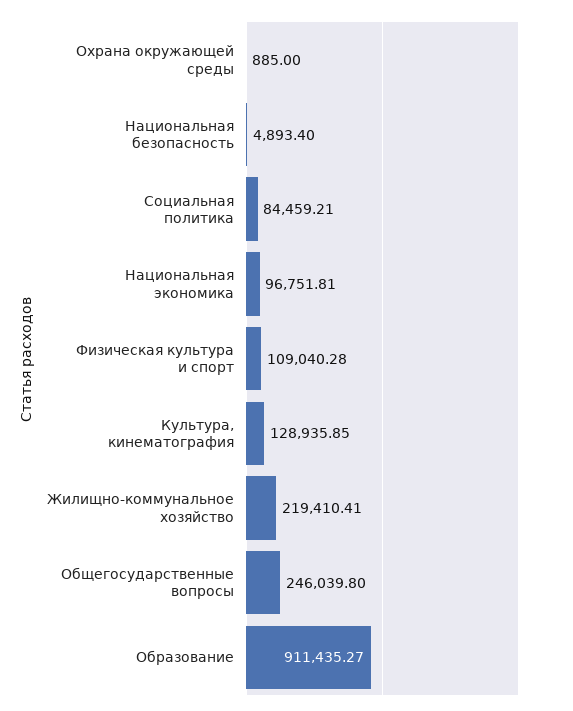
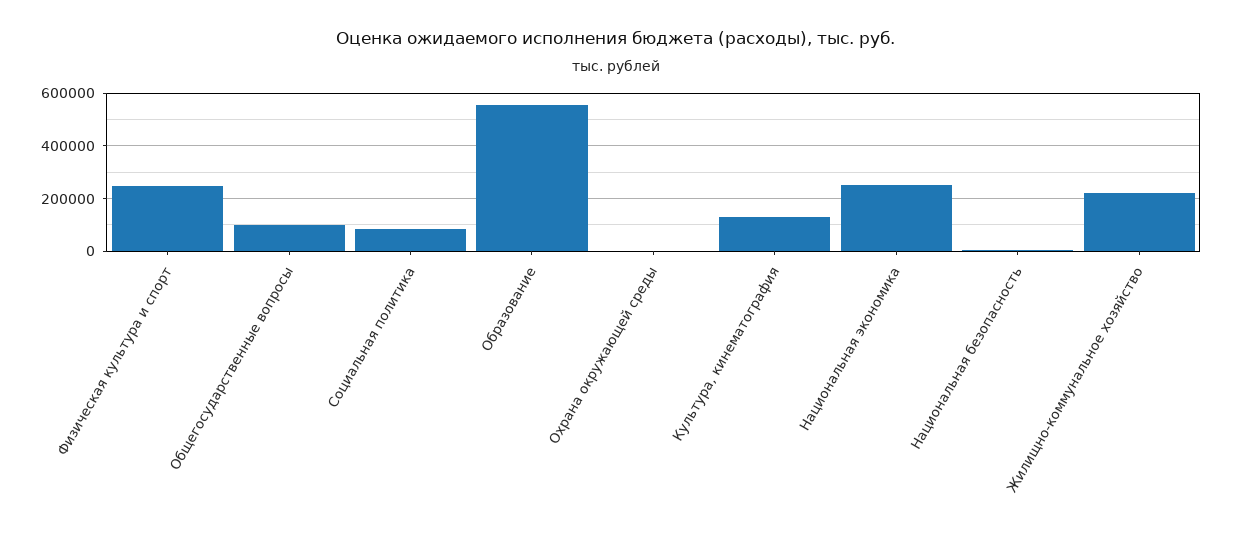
  {
    "Охрана окружающей среды": 885,
    "Национальная безопасность": 4893.4,
    "Социальная политика": 84459.21,
-   "Национальная экономика": 96751.81,
+   "Национальная экономика": 250000,
-   "Физическая культура и спорт": 109040.28,
+   "Физическая культура и спорт": 250000,
    "Культура, кинематография": 128935.85,
    "Жилищно-коммунальное хозяйство": 219410.41,
-   "Общегосударственные вопросы": 246039.8,
+   "Общегосударственные вопросы": 100000,
-   "Образование": 911435.27
+   "Образование": 550000
  }

